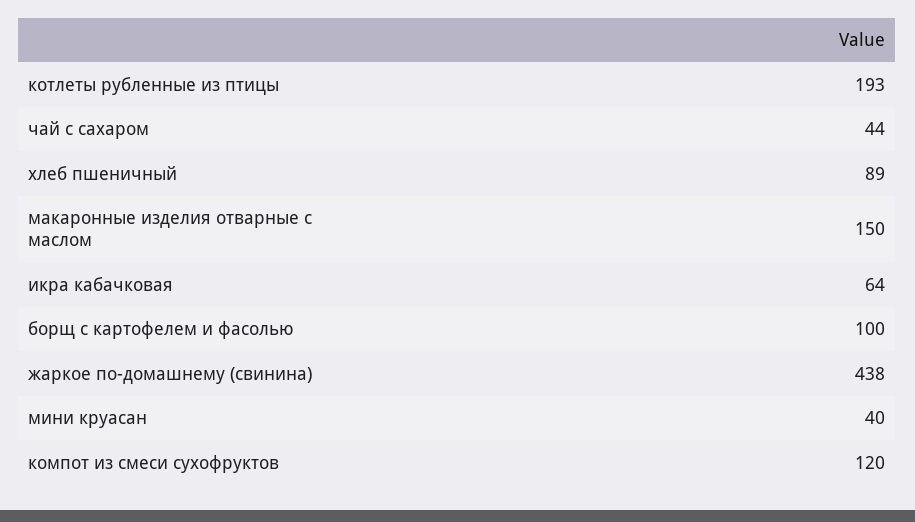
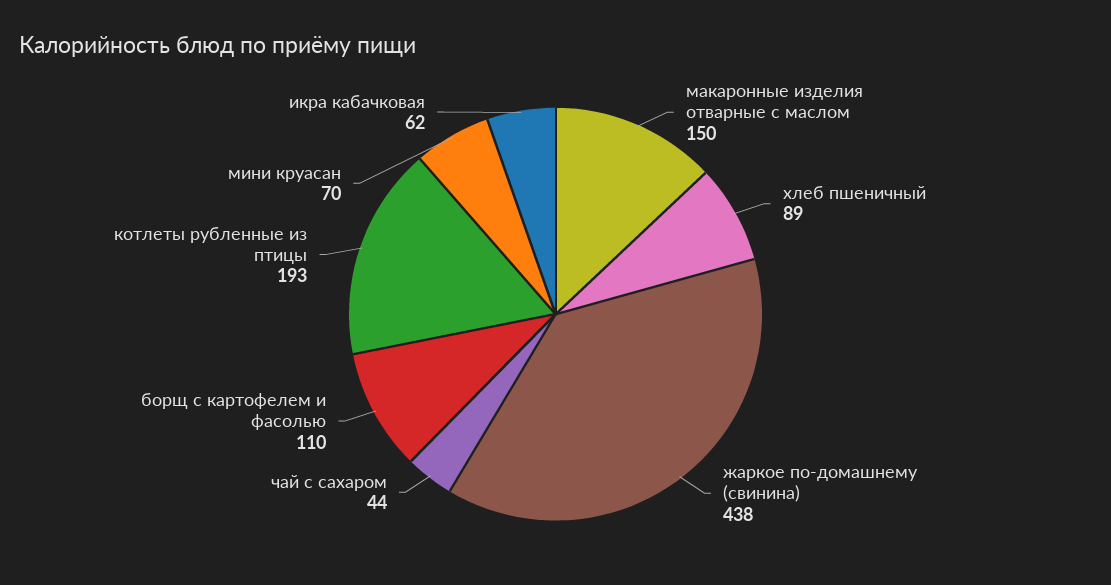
  {
    "котлеты рубленные из птицы": 193,
    "чай с сахаром": 44,
    "хлеб пшеничный": 89,
    "макаронные изделия отварные с маслом": 150,
-   "икра кабачковая": 64,
+   "икра кабачковая": 62,
-   "борщ с картофелем и фасолью": 100,
+   "борщ с картофелем и фасолью": 110,
    "жаркое по-домашнему (свинина)": 438,
-   "мини круасан": 40,
+   "мини круасан": 70
-   "компот из смеси сухофруктов": 120
  }

